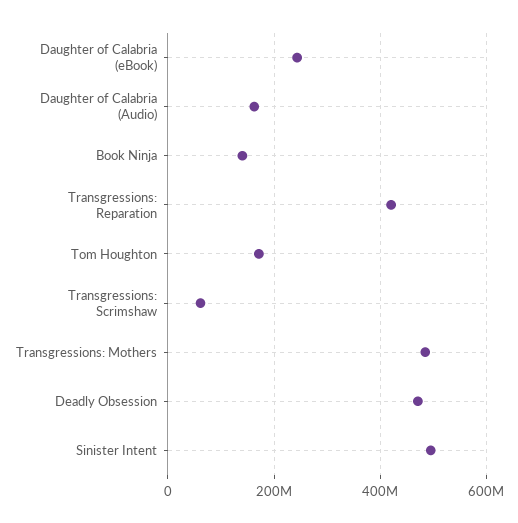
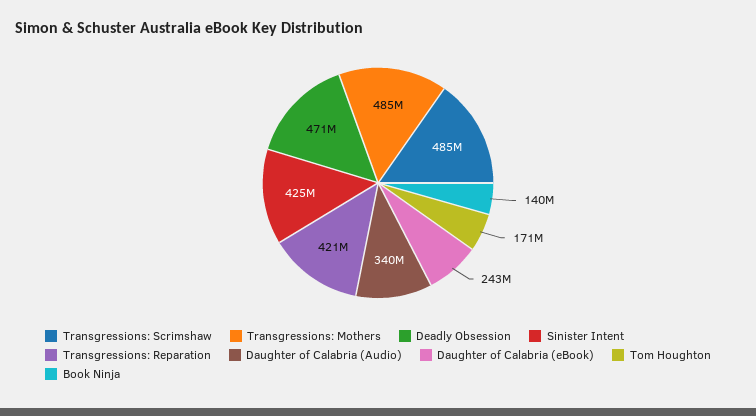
  {
    "Daughter of Calabria (eBook)": 243000000,
-   "Daughter of Calabria (Audio)": 160000000,
+   "Daughter of Calabria (Audio)": 340000000,
    "Book Ninja": 140000000,
    "Transgressions: Reparation": 421000000,
    "Tom Houghton": 171000000,
-   "Transgressions: Scrimshaw": 60000000,
+   "Transgressions: Scrimshaw": 485000000,
    "Transgressions: Mothers": 485000000,
    "Deadly Obsession": 471000000,
-   "Sinister Intent": 500000000
+   "Sinister Intent": 425000000
  }

